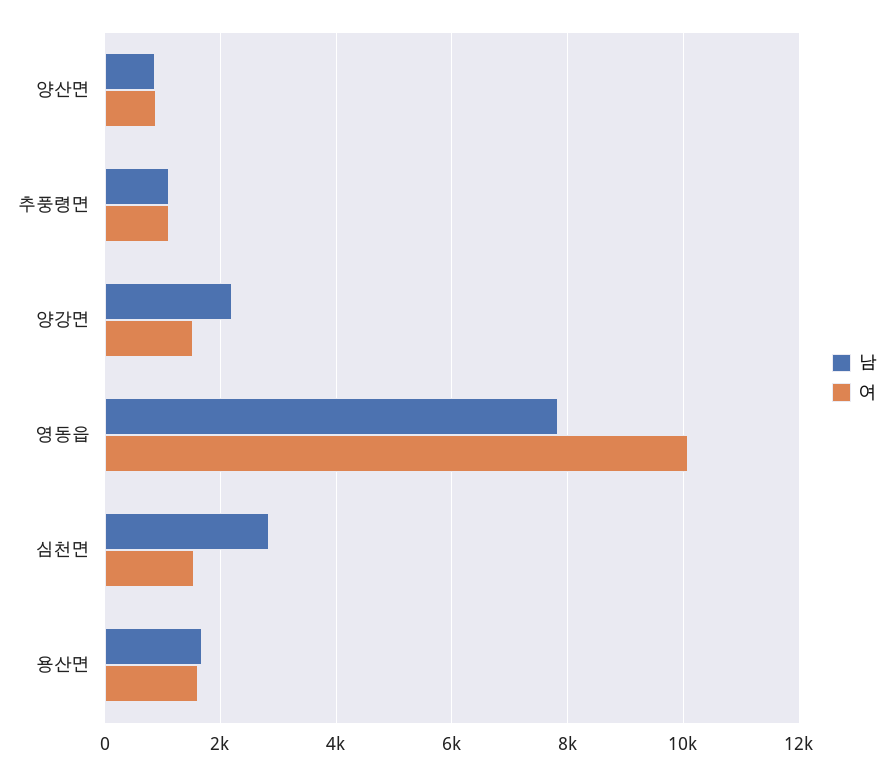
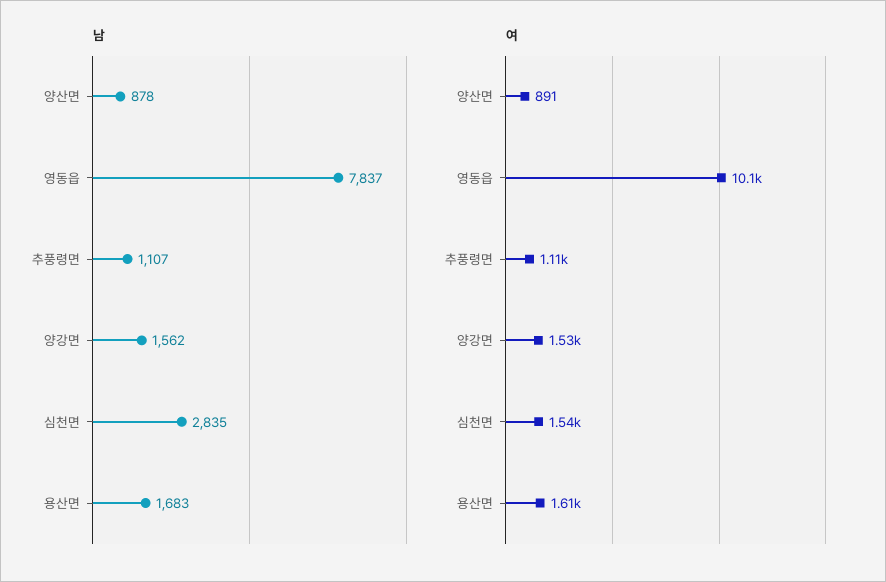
  {
    "남": {
      "양산면": 878,
      "추풍령면": 1107,
-     "양강면": 2200,
+     "양강면": 1562,
      "영동읍": 7837,
      "심천면": 2835,
      "용산면": 1683
    },
    "여": {
      "양산면": 891,
      "추풍령면": 1110,
      "양강면": 1530,
      "영동읍": 10100,
      "심천면": 1540,
      "용산면": 1610
    }
  }

